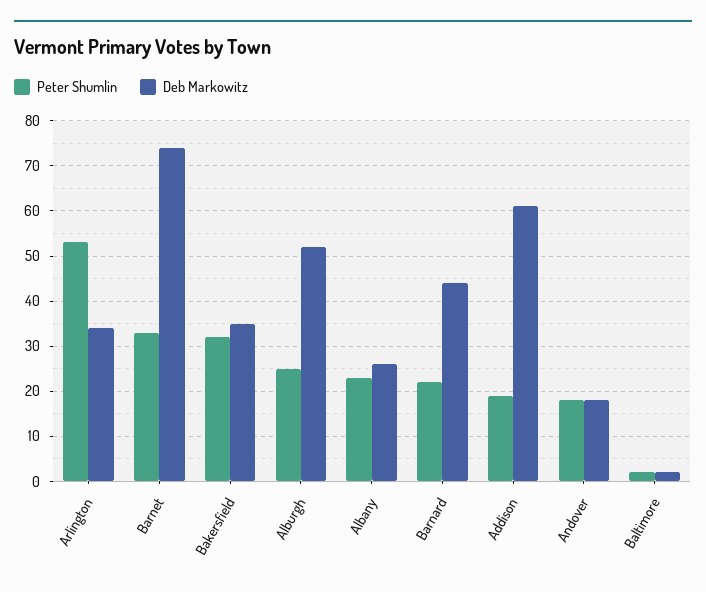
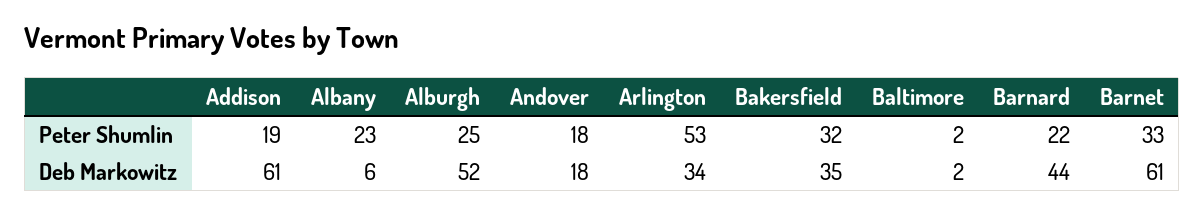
  {
    "Peter Shumlin": {
      "Arlington": 53,
      "Barnet": 33,
      "Bakersfield": 32,
      "Alburgh": 25,
      "Albany": 23,
      "Barnard": 22,
      "Addison": 19,
      "Andover": 18,
      "Baltimore": 2
    },
    "Deb Markowitz": {
      "Arlington": 34,
-     "Barnet": 75,
+     "Barnet": 61,
      "Bakersfield": 35,
      "Alburgh": 52,
-     "Albany": 25,
+     "Albany": 6,
      "Barnard": 44,
      "Addison": 61,
      "Andover": 18,
      "Baltimore": 2
    }
  }

